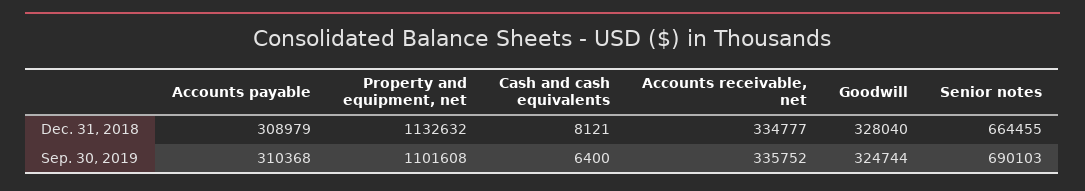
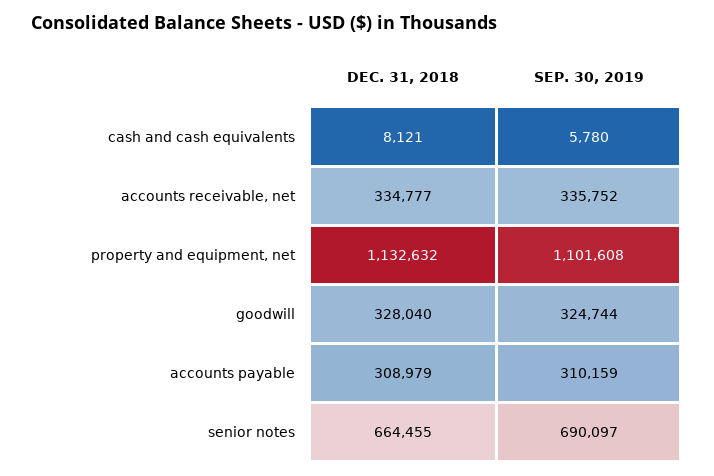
  {
    "Accounts payable": {
      "Dec. 31, 2018": 308979,
-     "Sep. 30, 2019": 310368
+     "Sep. 30, 2019": 310159
    },
    "Property and equipment, net": {
      "Dec. 31, 2018": 1132632,
      "Sep. 30, 2019": 1101608
    },
    "Cash and cash equivalents": {
      "Dec. 31, 2018": 8121,
-     "Sep. 30, 2019": 6400
+     "Sep. 30, 2019": 5780
    },
    "Accounts receivable, net": {
      "Dec. 31, 2018": 334777,
      "Sep. 30, 2019": 335752
    },
    "Goodwill": {
      "Dec. 31, 2018": 328040,
      "Sep. 30, 2019": 324744
    },
    "Senior notes": {
      "Dec. 31, 2018": 664455,
-     "Sep. 30, 2019": 690103
+     "Sep. 30, 2019": 690097
    }
  }

